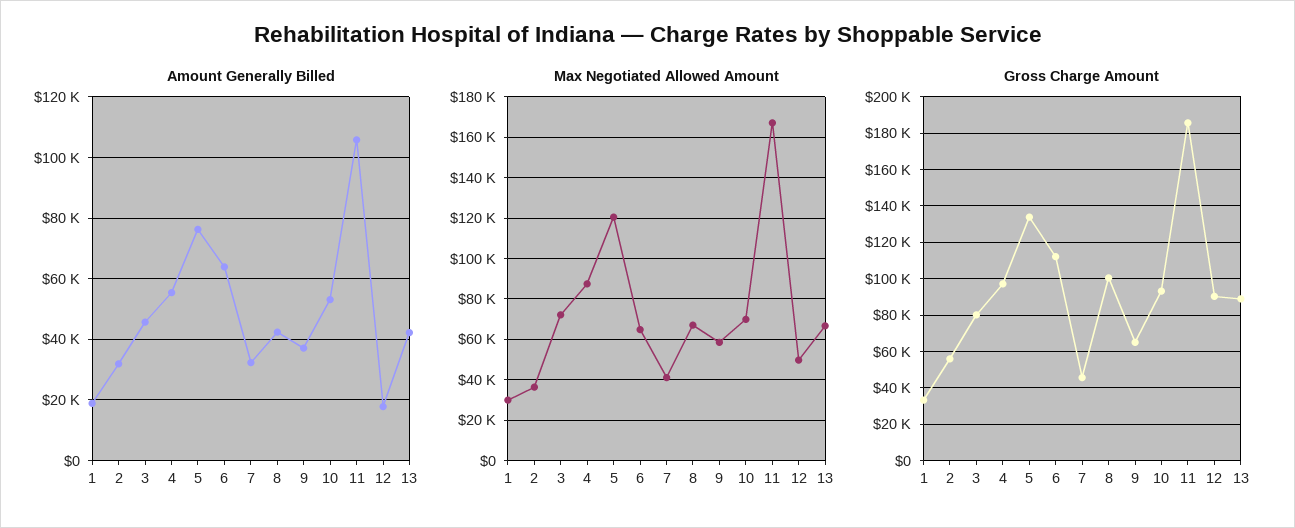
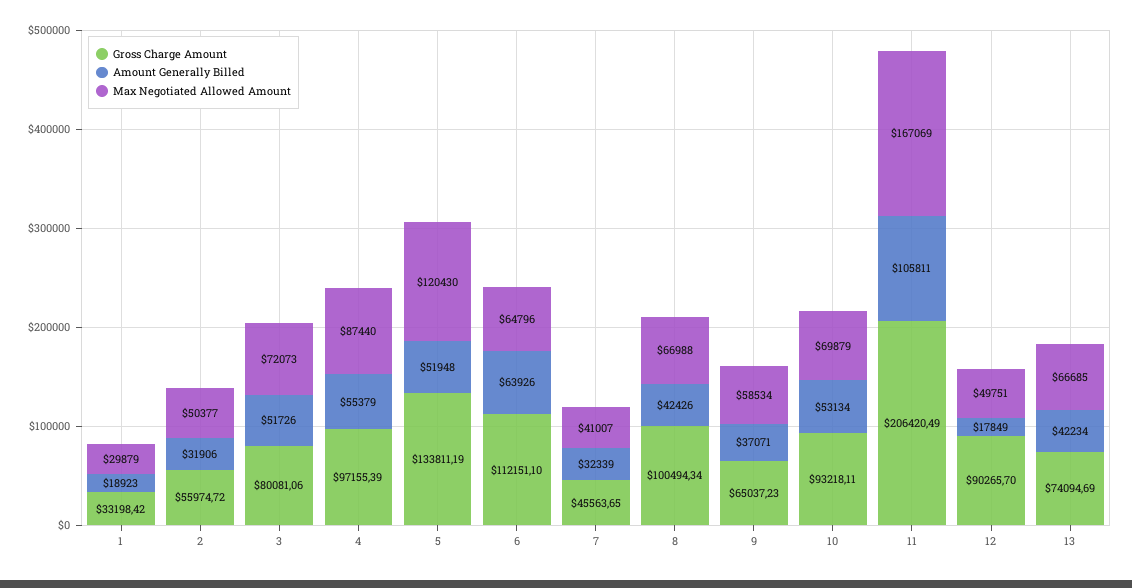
  {
    "Amount Generally Billed": {
      "1": 18923,
      "2": 31906,
-     "3": 46000,
+     "3": 51726,
      "4": 55379,
-     "5": 76000,
+     "5": 51948,
      "6": 63926,
      "7": 32339,
      "8": 42426,
      "9": 37071,
      "10": 53134,
      "11": 105811,
      "12": 17849,
      "13": 42234
    },
    "Max Negotiated Allowed Amount": {
      "1": 29879,
-     "2": 35000,
+     "2": 50377,
      "3": 72073,
      "4": 87440,
      "5": 120430,
      "6": 64796,
      "7": 41007,
      "8": 66988,
      "9": 58534,
      "10": 69879,
      "11": 167069,
      "12": 49751,
      "13": 66685
    },
    "Gross Charge Amount": {
      "1": 33198.42,
      "2": 55974.72,
      "3": 80081.06,
      "4": 97155.39,
      "5": 133811.19,
      "6": 112151.1,
      "7": 45563.65,
      "8": 100494.34,
      "9": 65037.23,
      "10": 93218.11,
-     "11": 185000,
+     "11": 206420.49,
      "12": 90265.7,
-     "13": 90000
+     "13": 74094.69
    }
  }

